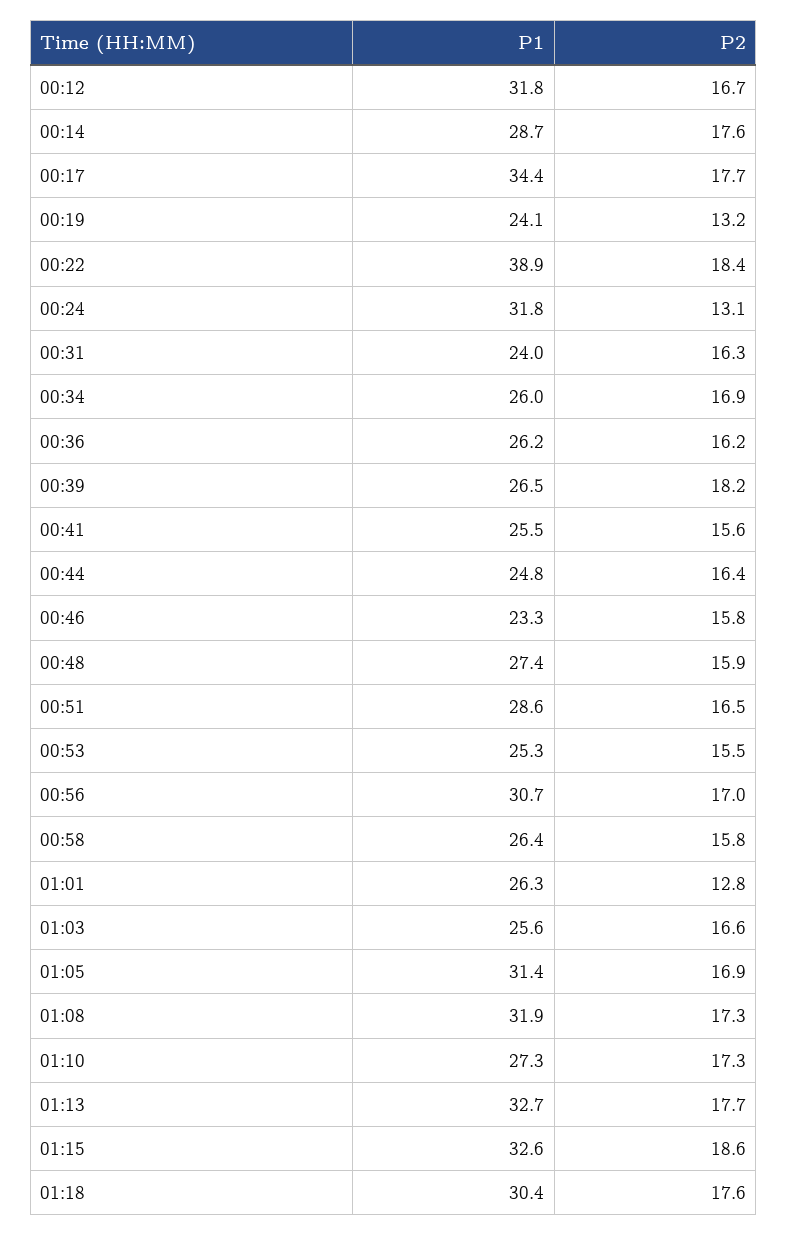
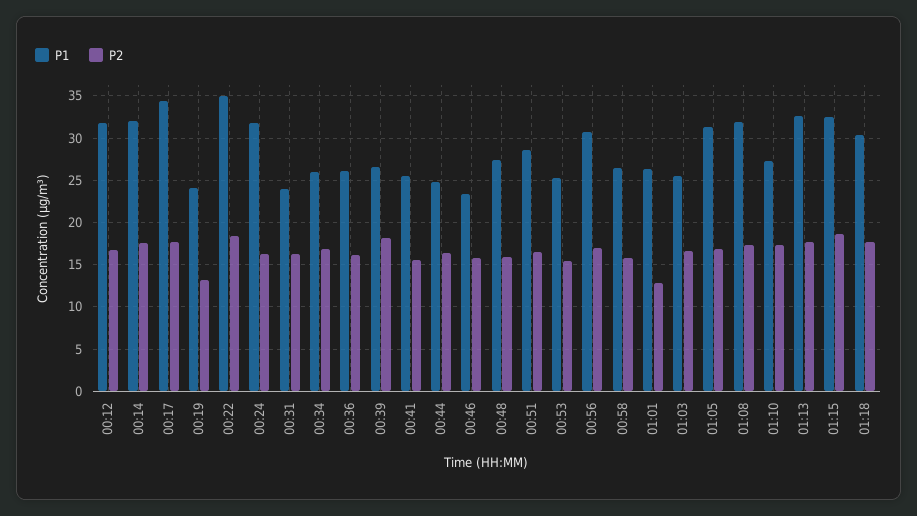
  {
    "P1": {
      "00:12": 31.8,
-     "00:14": 28.7,
+     "00:14": 32,
      "00:17": 34.4,
      "00:19": 24.1,
-     "00:22": 38.9,
+     "00:22": 35,
      "00:24": 31.8,
      "00:31": 24,
      "00:34": 26,
      "00:36": 26.2,
      "00:39": 26.5,
      "00:41": 25.5,
      "00:44": 24.8,
      "00:46": 23.3,
      "00:48": 27.4,
      "00:51": 28.6,
      "00:53": 25.3,
      "00:56": 30.7,
      "00:58": 26.4,
      "01:01": 26.3,
      "01:03": 25.6,
      "01:05": 31.4,
      "01:08": 31.9,
      "01:10": 27.3,
      "01:13": 32.7,
      "01:15": 32.6,
      "01:18": 30.4
    },
    "P2": {
      "00:12": 16.7,
      "00:14": 17.6,
      "00:17": 17.7,
      "00:19": 13.2,
      "00:22": 18.4,
-     "00:24": 13.1,
+     "00:24": 16,
      "00:31": 16.3,
      "00:34": 16.9,
      "00:36": 16.2,
      "00:39": 18.2,
      "00:41": 15.6,
      "00:44": 16.4,
      "00:46": 15.8,
      "00:48": 15.9,
      "00:51": 16.5,
      "00:53": 15.5,
      "00:56": 17,
      "00:58": 15.8,
      "01:01": 12.8,
      "01:03": 16.6,
      "01:05": 16.9,
      "01:08": 17.3,
      "01:10": 17.3,
      "01:13": 17.7,
      "01:15": 18.6,
      "01:18": 17.6
    }
  }

